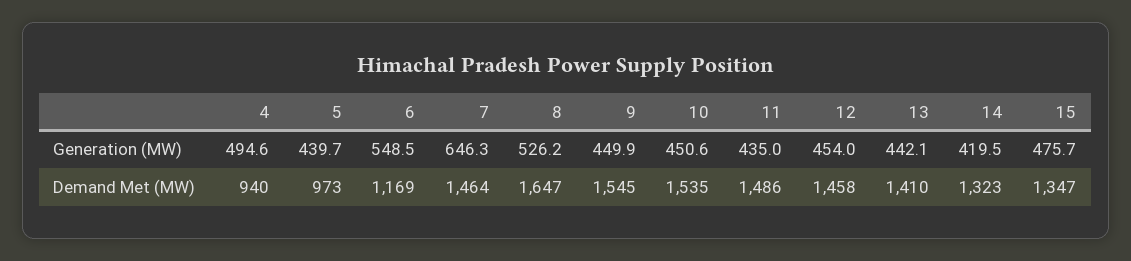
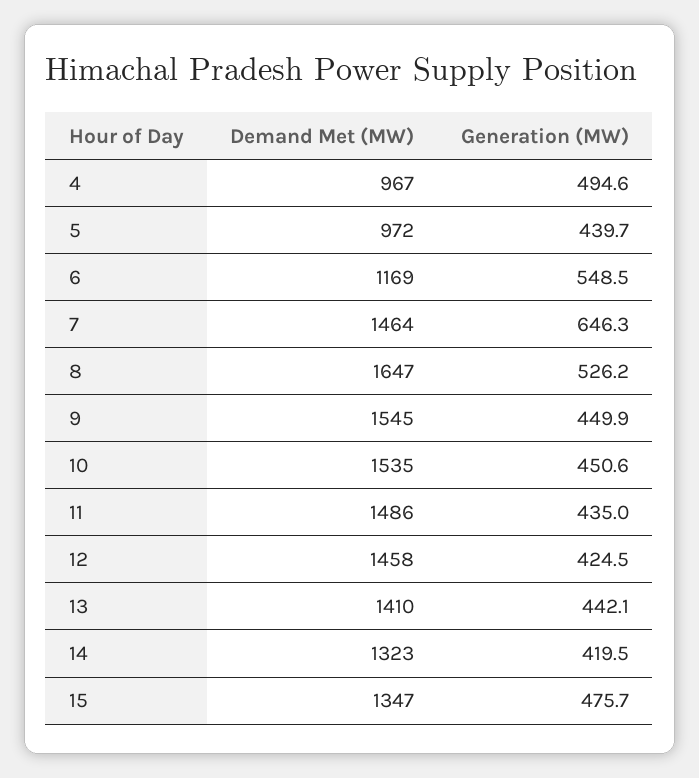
  {
    "4": {
      "Generation (MW)": 494.6,
-     "Demand Met (MW)": 940
+     "Demand Met (MW)": 967
    },
    "5": {
      "Generation (MW)": 439.7,
-     "Demand Met (MW)": 973
+     "Demand Met (MW)": 972
    },
    "6": {
      "Generation (MW)": 548.5,
      "Demand Met (MW)": 1169
    },
    "7": {
      "Generation (MW)": 646.3,
      "Demand Met (MW)": 1464
    },
    "8": {
      "Generation (MW)": 526.2,
      "Demand Met (MW)": 1647
    },
    "9": {
      "Generation (MW)": 449.9,
      "Demand Met (MW)": 1545
    },
    "10": {
      "Generation (MW)": 450.6,
      "Demand Met (MW)": 1535
    },
    "11": {
      "Generation (MW)": 435,
      "Demand Met (MW)": 1486
    },
    "12": {
-     "Generation (MW)": 454,
+     "Generation (MW)": 424.5,
      "Demand Met (MW)": 1458
    },
    "13": {
      "Generation (MW)": 442.1,
      "Demand Met (MW)": 1410
    },
    "14": {
      "Generation (MW)": 419.5,
      "Demand Met (MW)": 1323
    },
    "15": {
      "Generation (MW)": 475.7,
      "Demand Met (MW)": 1347
    }
  }

